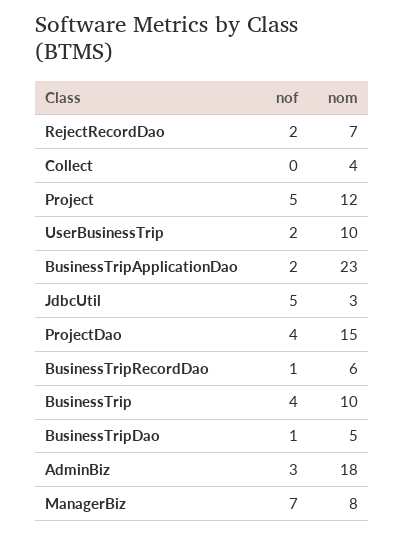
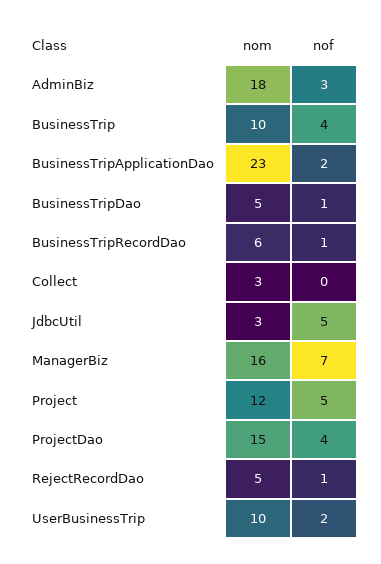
  {
    "nof": {
-     "RejectRecordDao": 2,
+     "RejectRecordDao": 1,
      "Collect": 0,
      "Project": 5,
      "UserBusinessTrip": 2,
      "BusinessTripApplicationDao": 2,
      "JdbcUtil": 5,
      "ProjectDao": 4,
      "BusinessTripRecordDao": 1,
      "BusinessTrip": 4,
      "BusinessTripDao": 1,
      "AdminBiz": 3,
      "ManagerBiz": 7
    },
    "nom": {
-     "RejectRecordDao": 7,
+     "RejectRecordDao": 5,
-     "Collect": 4,
+     "Collect": 3,
      "Project": 12,
      "UserBusinessTrip": 10,
      "BusinessTripApplicationDao": 23,
      "JdbcUtil": 3,
      "ProjectDao": 15,
      "BusinessTripRecordDao": 6,
      "BusinessTrip": 10,
      "BusinessTripDao": 5,
      "AdminBiz": 18,
-     "ManagerBiz": 8
+     "ManagerBiz": 16
    }
  }

